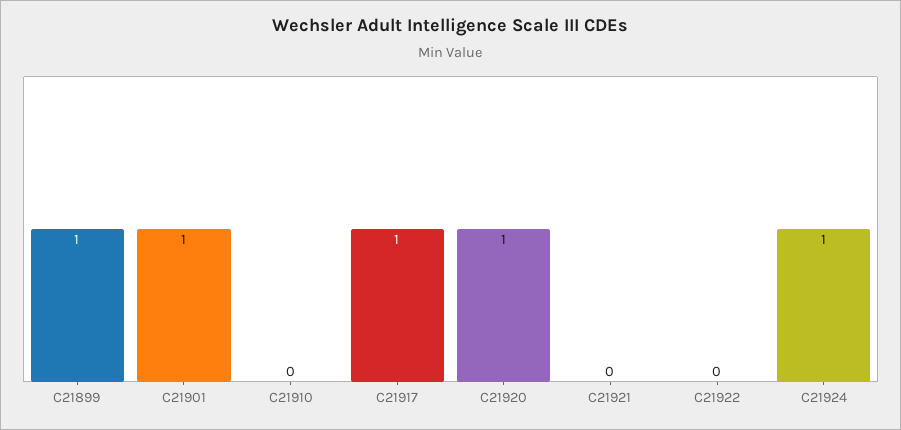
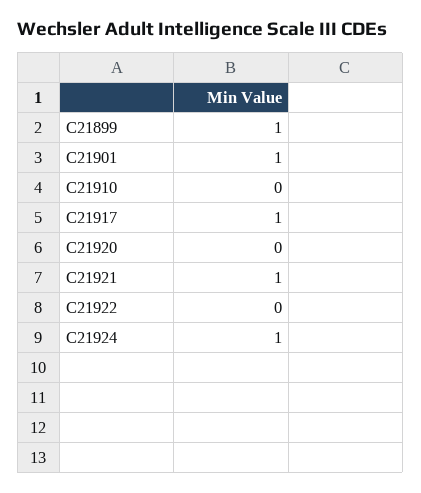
  {
    "C21899": 1,
    "C21901": 1,
    "C21910": 0,
    "C21917": 1,
-   "C21920": 1,
+   "C21920": 0,
-   "C21921": 0,
+   "C21921": 1,
    "C21922": 0,
    "C21924": 1
  }

